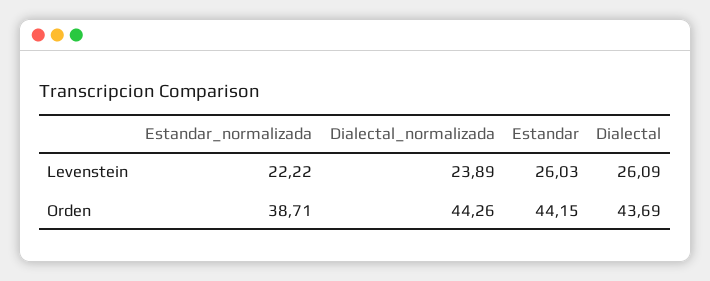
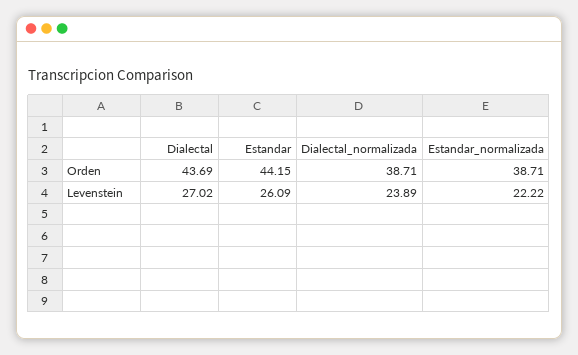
  {
    "Estandar_normalizada": {
      "Levenstein": 22.22,
      "Orden": 38.71
    },
    "Dialectal_normalizada": {
      "Levenstein": 23.89,
-     "Orden": 44.26
+     "Orden": 38.71
    },
    "Estandar": {
-     "Levenstein": 26.03,
+     "Levenstein": 26.09,
      "Orden": 44.15
    },
    "Dialectal": {
-     "Levenstein": 26.09,
+     "Levenstein": 27.02,
      "Orden": 43.69
    }
  }

